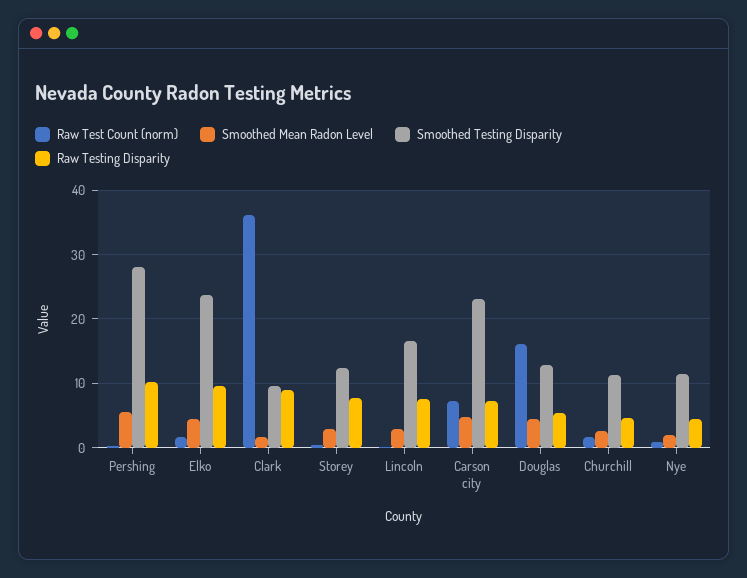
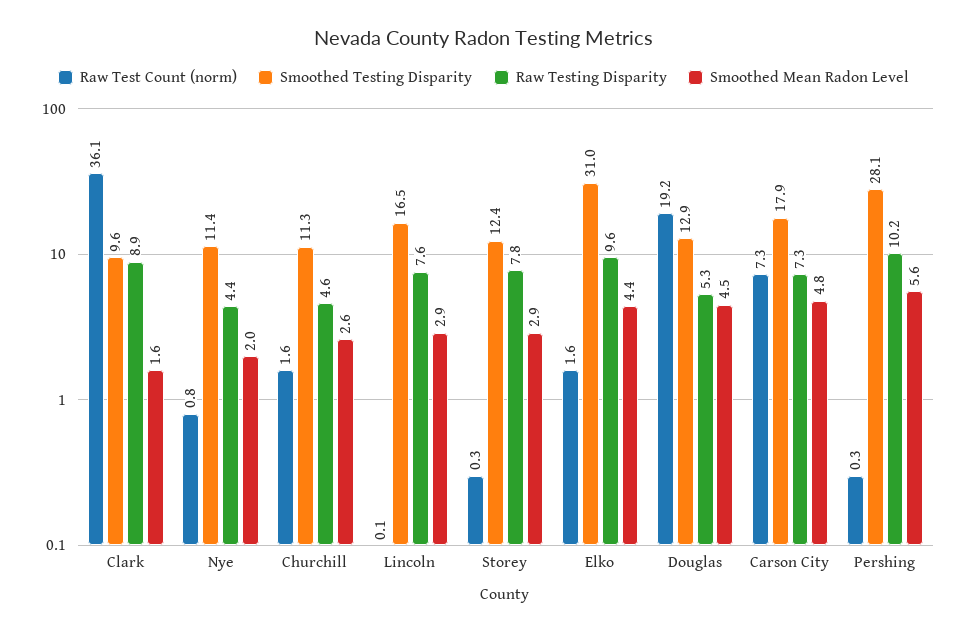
  {
    "Raw Test Count (norm)": {
      "Pershing": 0.3,
      "Elko": 1.6,
      "Clark": 36.1,
      "Storey": 0.3,
      "Lincoln": 0.1,
      "Carson city": 7.3,
-     "Douglas": 16,
+     "Douglas": 19.2,
      "Churchill": 1.6,
      "Nye": 0.8
    },
    "Smoothed Mean Radon Level": {
      "Pershing": 5.6,
      "Elko": 4.4,
      "Clark": 1.6,
      "Storey": 2.9,
      "Lincoln": 2.9,
      "Carson city": 4.8,
      "Douglas": 4.5,
      "Churchill": 2.6,
      "Nye": 2
    },
    "Smoothed Testing Disparity": {
      "Pershing": 28.1,
-     "Elko": 24,
+     "Elko": 31,
      "Clark": 9.6,
      "Storey": 12.4,
      "Lincoln": 16.5,
-     "Carson city": 23,
+     "Carson city": 17.9,
      "Douglas": 12.9,
      "Churchill": 11.3,
      "Nye": 11.4
    },
    "Raw Testing Disparity": {
      "Pershing": 10.2,
      "Elko": 9.6,
      "Clark": 8.9,
      "Storey": 7.8,
      "Lincoln": 7.6,
      "Carson city": 7.3,
      "Douglas": 5.3,
      "Churchill": 4.6,
      "Nye": 4.4
    }
  }

